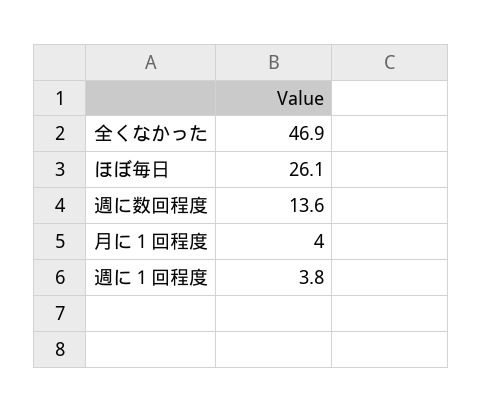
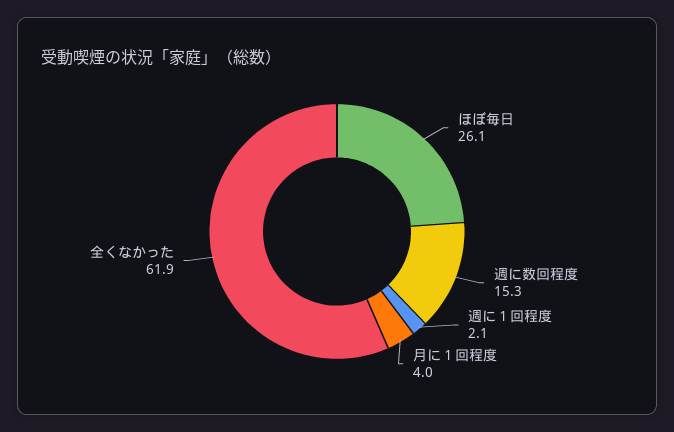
  {
-   "全くなかった": 46.9,
+   "全くなかった": 61.9,
    "ほぼ毎日": 26.1,
-   "週に数回程度": 13.6,
+   "週に数回程度": 15.3,
    "月に１回程度": 4,
-   "週に１回程度": 3.8
+   "週に１回程度": 2.1
  }

